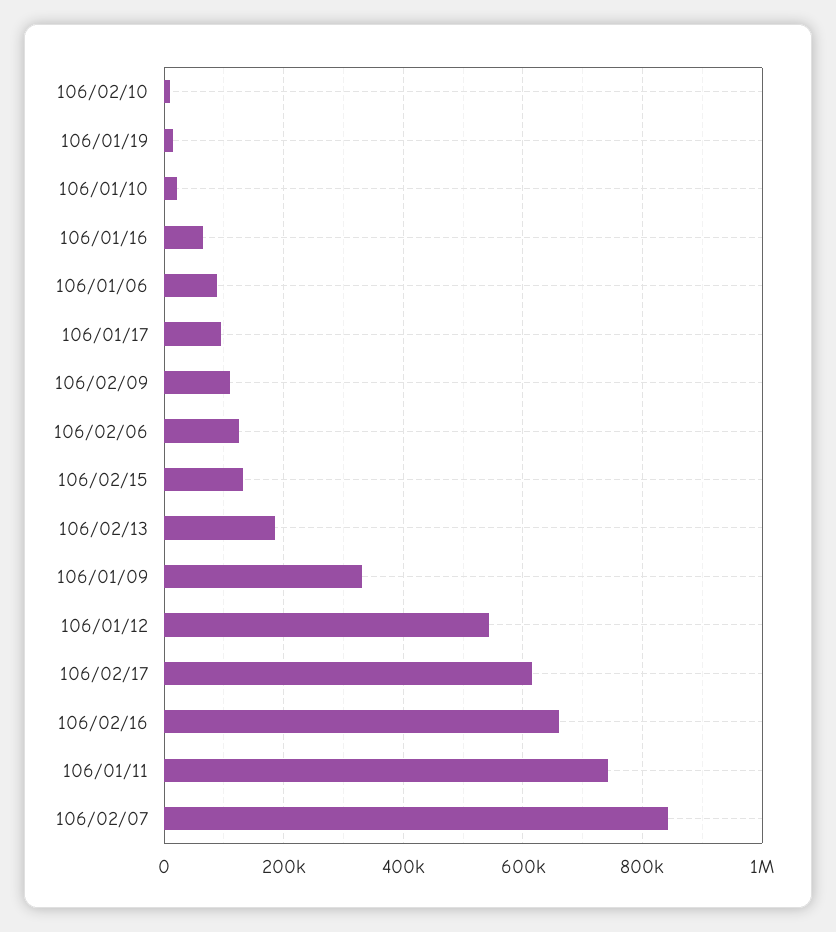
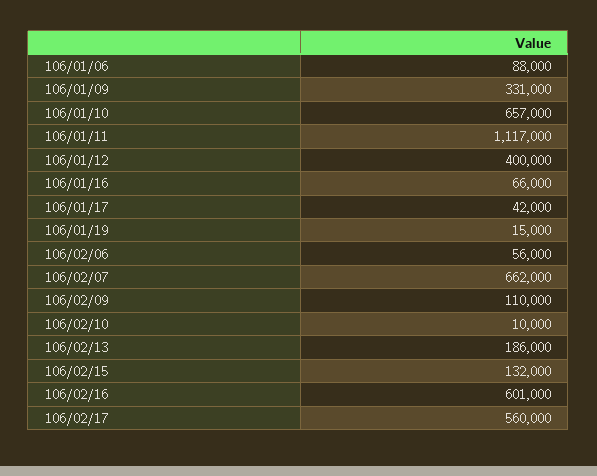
  {
    "106/02/10": 10000,
    "106/01/19": 15000,
-   "106/01/10": 20000,
+   "106/01/10": 657000,
    "106/01/16": 66000,
    "106/01/06": 88000,
-   "106/01/17": 100000,
+   "106/01/17": 42000,
    "106/02/09": 110000,
-   "106/02/06": 120000,
+   "106/02/06": 56000,
    "106/02/15": 132000,
    "106/02/13": 186000,
    "106/01/09": 331000,
-   "106/01/12": 540000,
+   "106/01/12": 400000,
-   "106/02/17": 620000,
+   "106/02/17": 560000,
-   "106/02/16": 660000,
+   "106/02/16": 601000,
-   "106/01/11": 740000,
+   "106/01/11": 1117000,
-   "106/02/07": 840000
+   "106/02/07": 662000
  }

